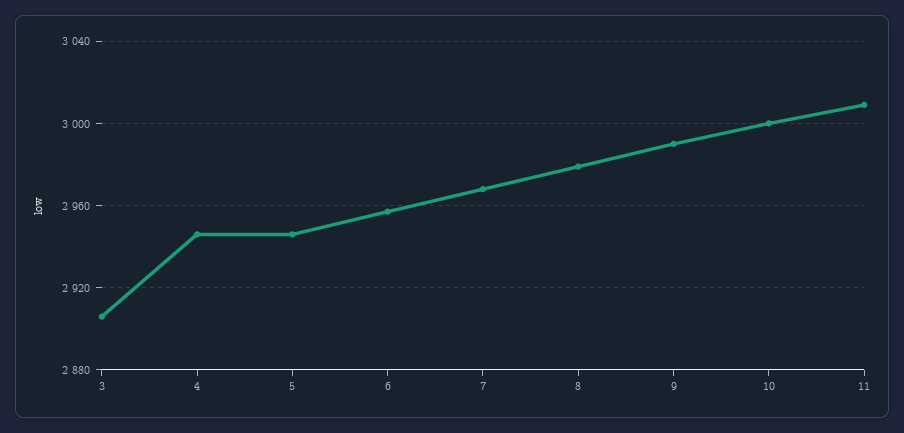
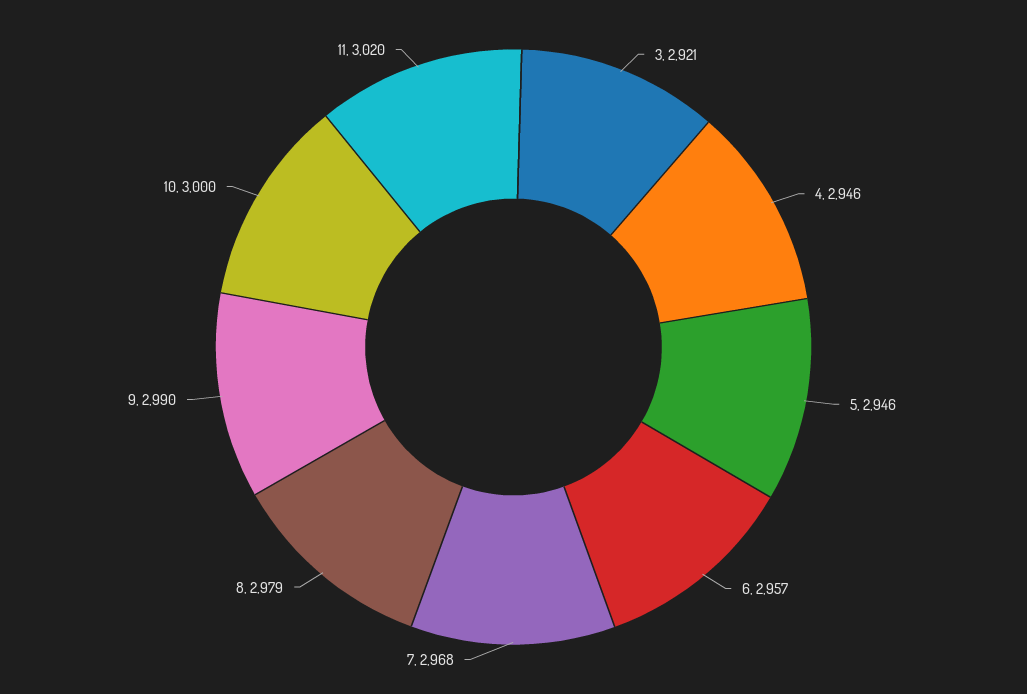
  {
-   "3": 2905,
+   "3": 2921,
    "4": 2946,
    "5": 2946,
    "6": 2957,
    "7": 2968,
    "8": 2979,
    "9": 2990,
    "10": 3000,
-   "11": 3010
+   "11": 3020
  }

